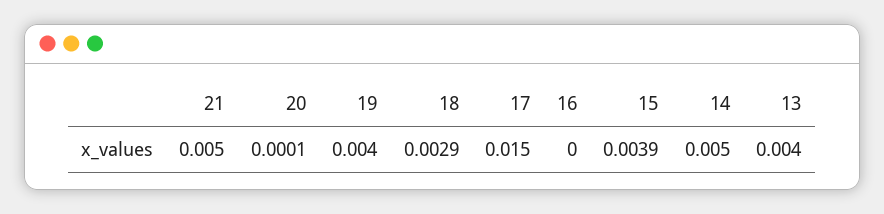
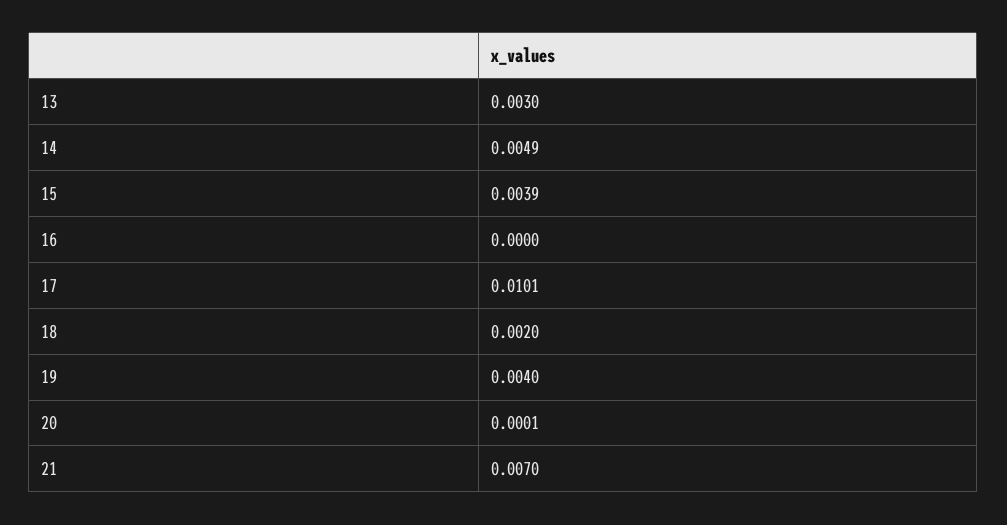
  {
-   "21": 0.005,
+   "21": 0.007,
    "20": 0.0001,
    "19": 0.004,
-   "18": 0.0029,
+   "18": 0.002,
-   "17": 0.015,
+   "17": 0.0101,
    "16": 0,
    "15": 0.0039,
-   "14": 0.005,
+   "14": 0.0049,
-   "13": 0.004
+   "13": 0.003
  }

